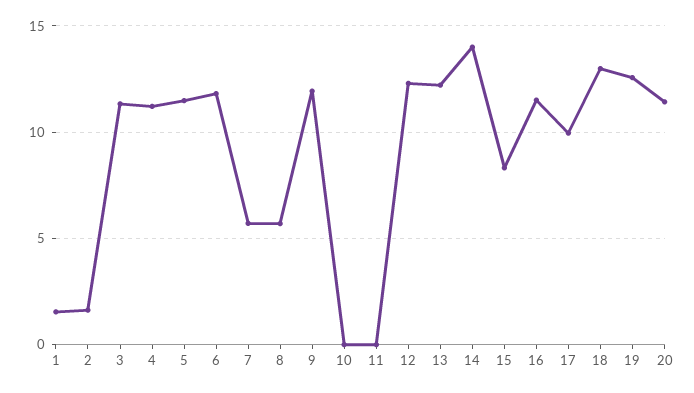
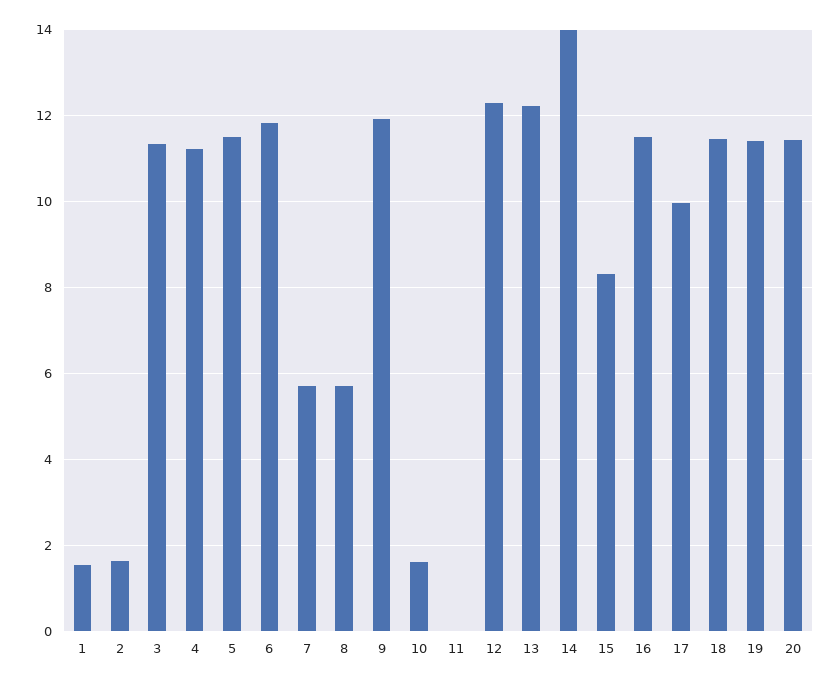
  {
    "1": 1.6,
    "2": 1.6,
    "3": 11.4,
    "4": 11.2,
    "5": 11.4,
    "6": 11.8,
    "7": 5.8,
    "8": 5.8,
    "9": 12,
-   "10": 0,
+   "10": 1.6,
    "11": 0,
    "12": 12.4,
    "13": 12.2,
    "14": 14,
    "15": 8.4,
    "16": 11.6,
    "17": 10,
-   "18": 13,
+   "18": 11.4,
-   "19": 12.5,
+   "19": 11.4,
    "20": 11.4
  }

